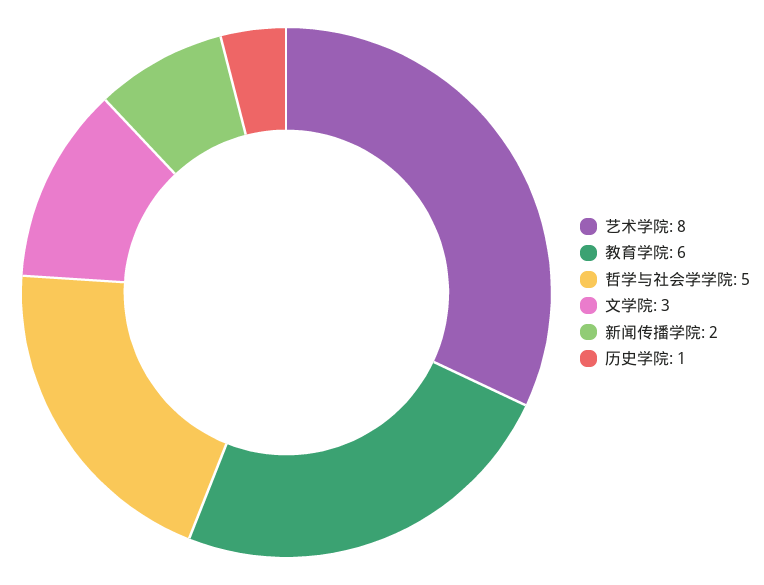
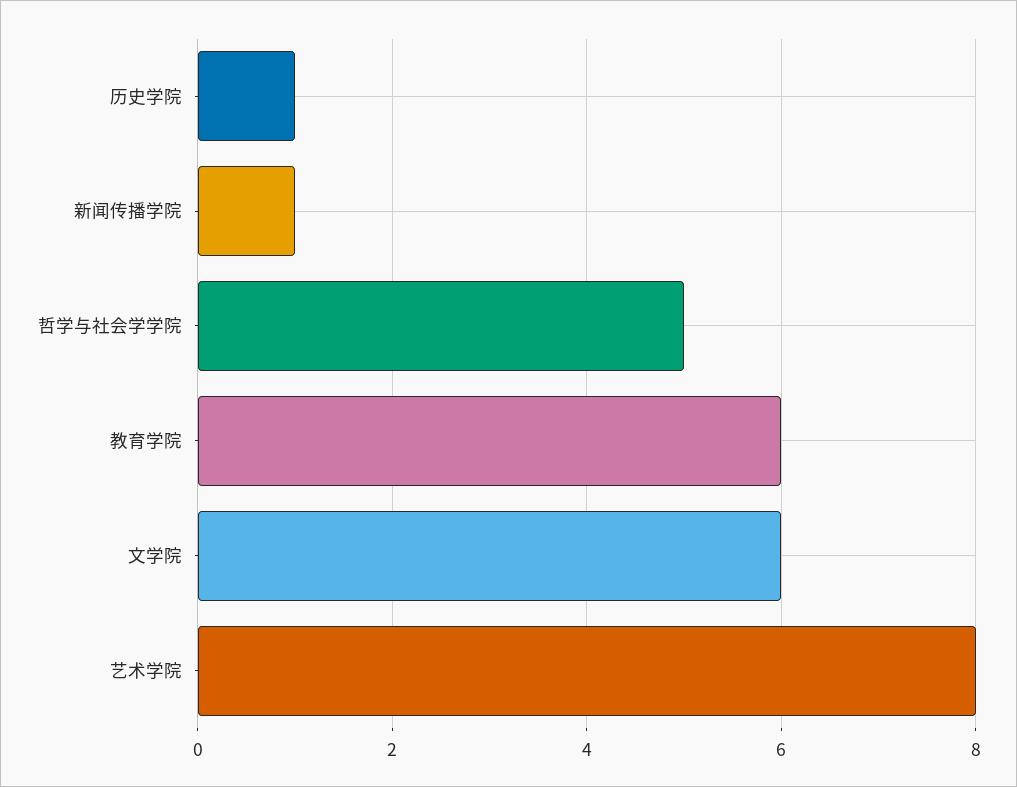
  {
    "艺术学院": 8,
    "教育学院": 6,
    "哲学与社会学学院": 5,
-   "文学院": 3,
+   "文学院": 6,
-   "新闻传播学院": 2,
+   "新闻传播学院": 1,
    "历史学院": 1
  }

